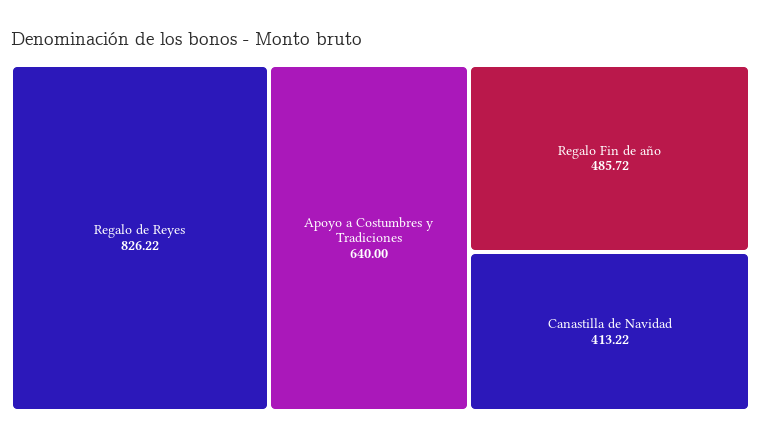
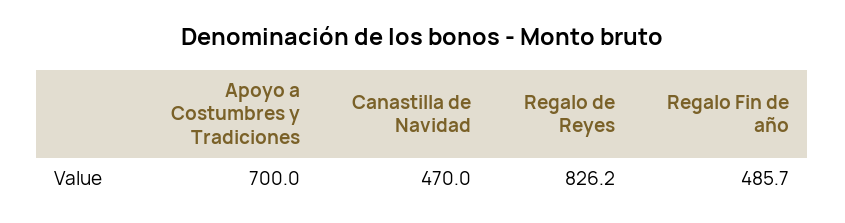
  {
    "Regalo de Reyes": 826.22,
-   "Apoyo a Costumbres y Tradiciones": 640,
+   "Apoyo a Costumbres y Tradiciones": 700,
    "Regalo Fin de año": 485.72,
-   "Canastilla de Navidad": 413.22
+   "Canastilla de Navidad": 470
  }

